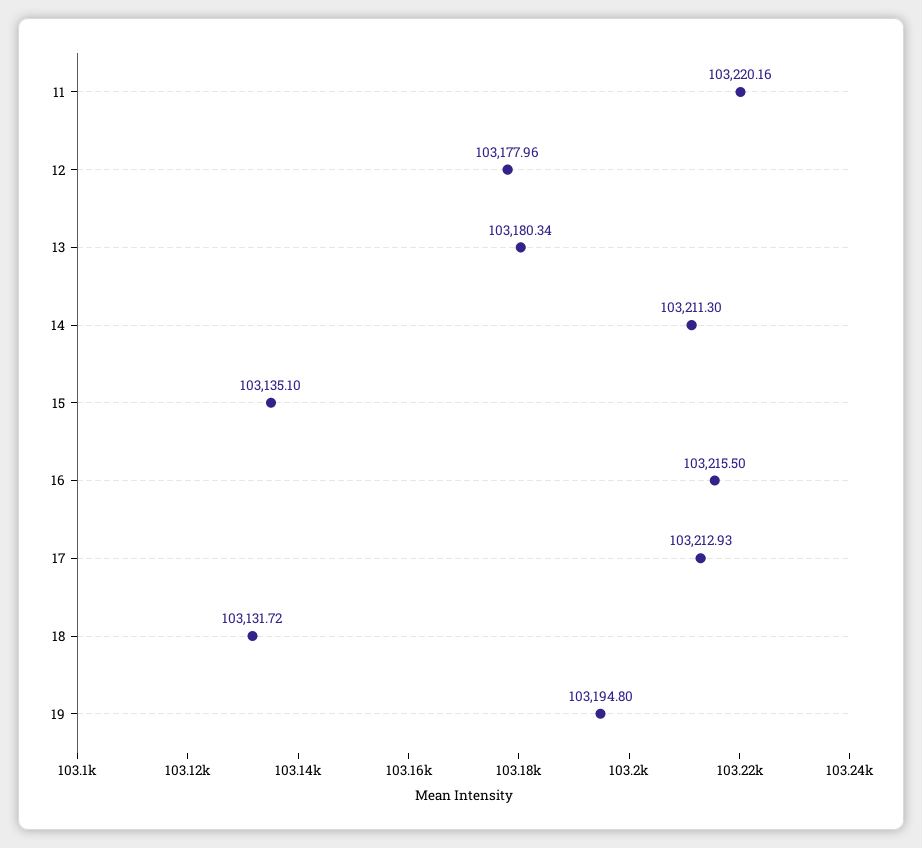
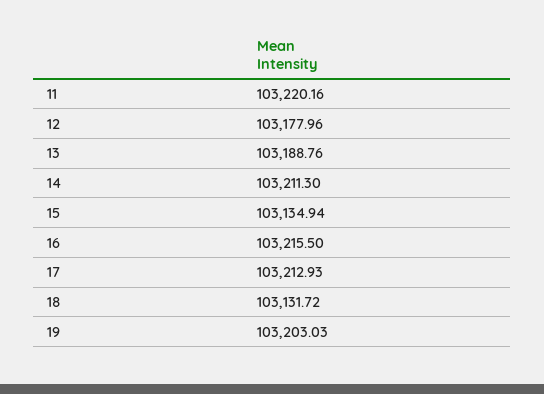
  {
    "11": 103220.16,
    "12": 103177.96,
-   "13": 103180.34,
+   "13": 103188.76,
    "14": 103211.3,
-   "15": 103135.1,
+   "15": 103134.94,
    "16": 103215.5,
    "17": 103212.93,
    "18": 103131.72,
-   "19": 103194.8
+   "19": 103203.03
  }

